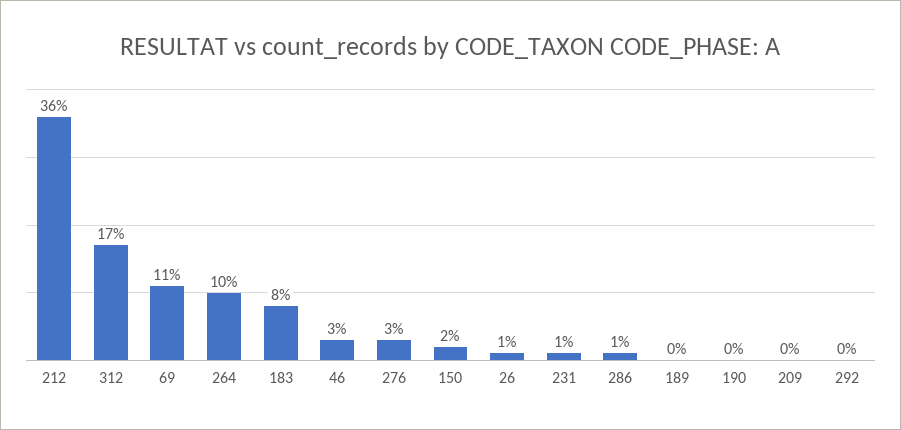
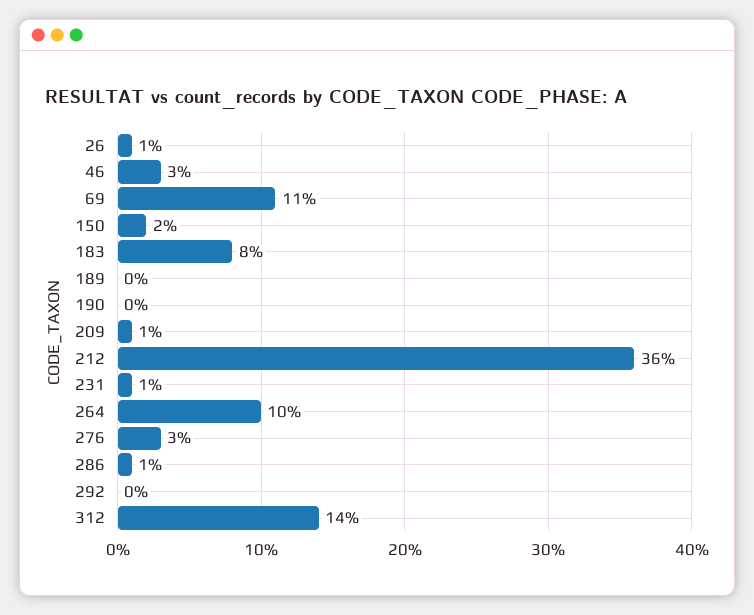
  {
    "212": 36,
-   "312": 17,
+   "312": 14,
    "69": 11,
    "264": 10,
    "183": 8,
    "46": 3,
    "276": 3,
    "150": 2,
    "26": 1,
    "231": 1,
    "286": 1,
    "189": 0,
    "190": 0,
-   "209": 0,
+   "209": 1,
    "292": 0
  }

